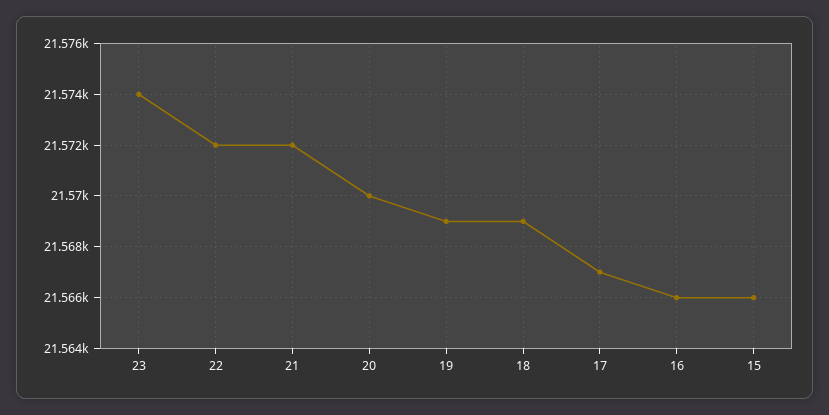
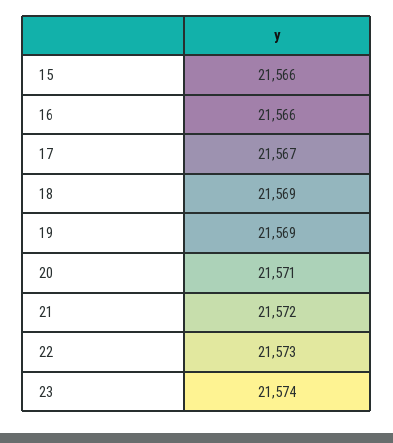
  {
    "23": 21574,
-   "22": 21572,
+   "22": 21573,
    "21": 21572,
-   "20": 21570,
+   "20": 21571,
    "19": 21569,
    "18": 21569,
    "17": 21567,
    "16": 21566,
    "15": 21566
  }

